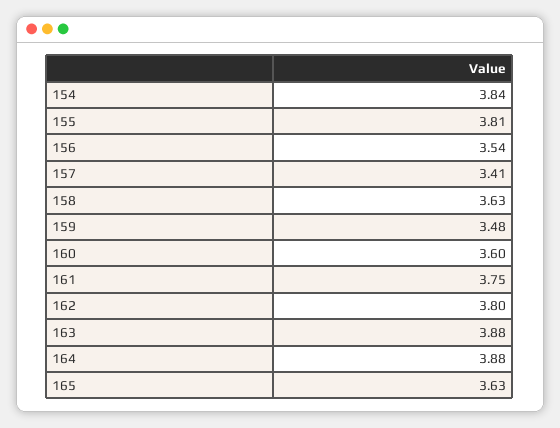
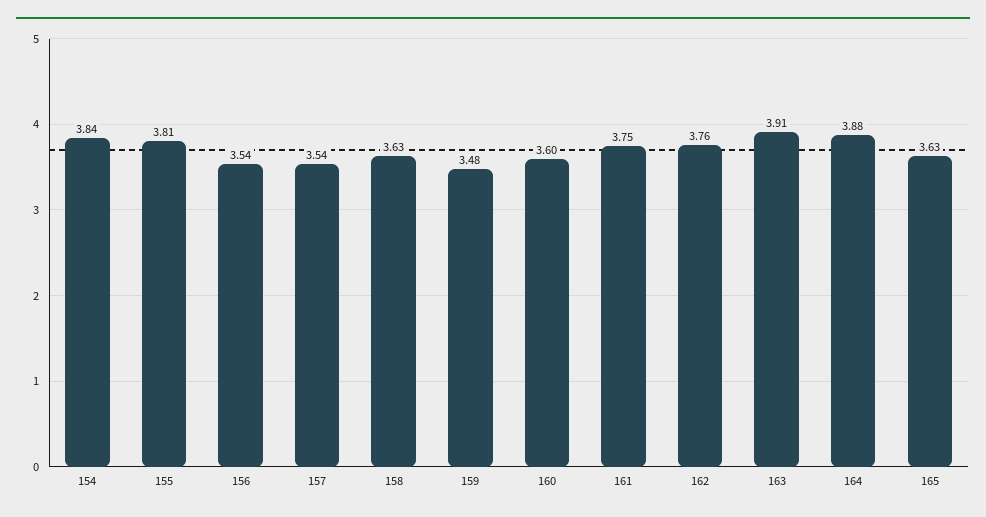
  {
    "154": 3.84,
    "155": 3.81,
    "156": 3.54,
-   "157": 3.41,
+   "157": 3.54,
    "158": 3.63,
    "159": 3.48,
    "160": 3.6,
    "161": 3.75,
-   "162": 3.8,
+   "162": 3.76,
-   "163": 3.88,
+   "163": 3.91,
    "164": 3.88,
    "165": 3.63
  }

